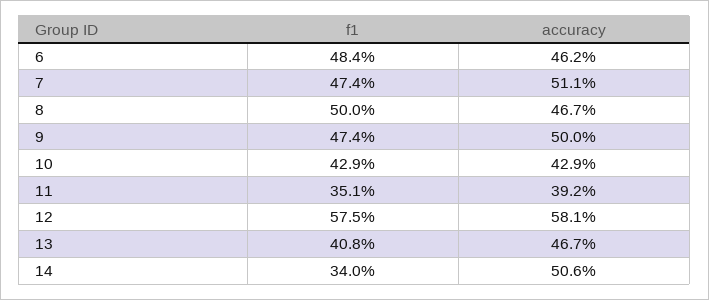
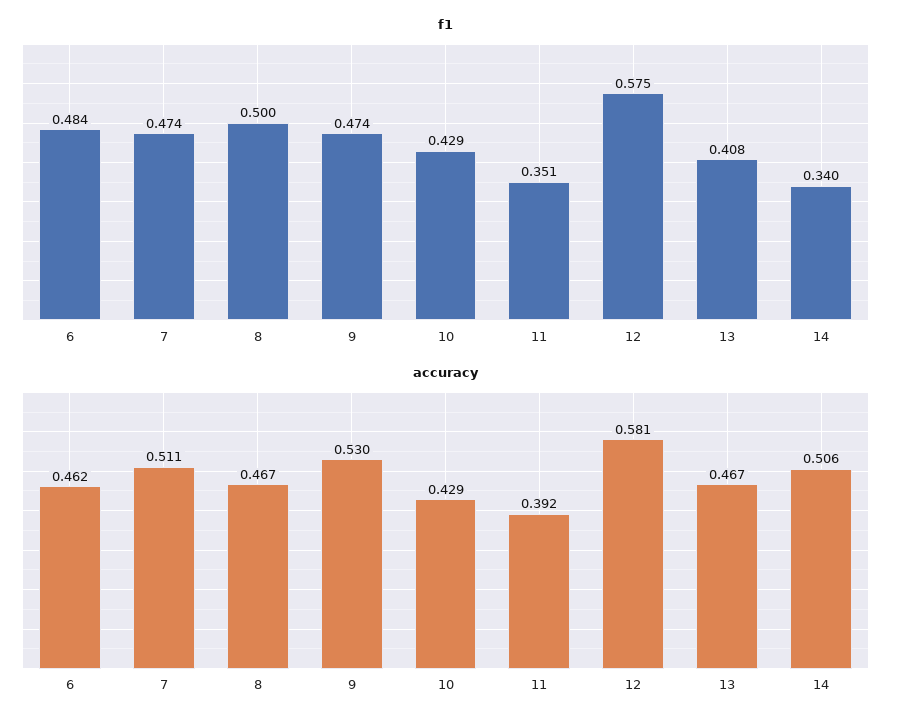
  {
    "f1": {
      "6": 0.484,
      "7": 0.474,
      "8": 0.5,
      "9": 0.474,
      "10": 0.429,
      "11": 0.351,
      "12": 0.575,
      "13": 0.408,
      "14": 0.34
    },
    "accuracy": {
      "6": 0.462,
      "7": 0.511,
      "8": 0.467,
-     "9": 0.5,
+     "9": 0.53,
      "10": 0.429,
      "11": 0.392,
      "12": 0.581,
      "13": 0.467,
      "14": 0.506
    }
  }

